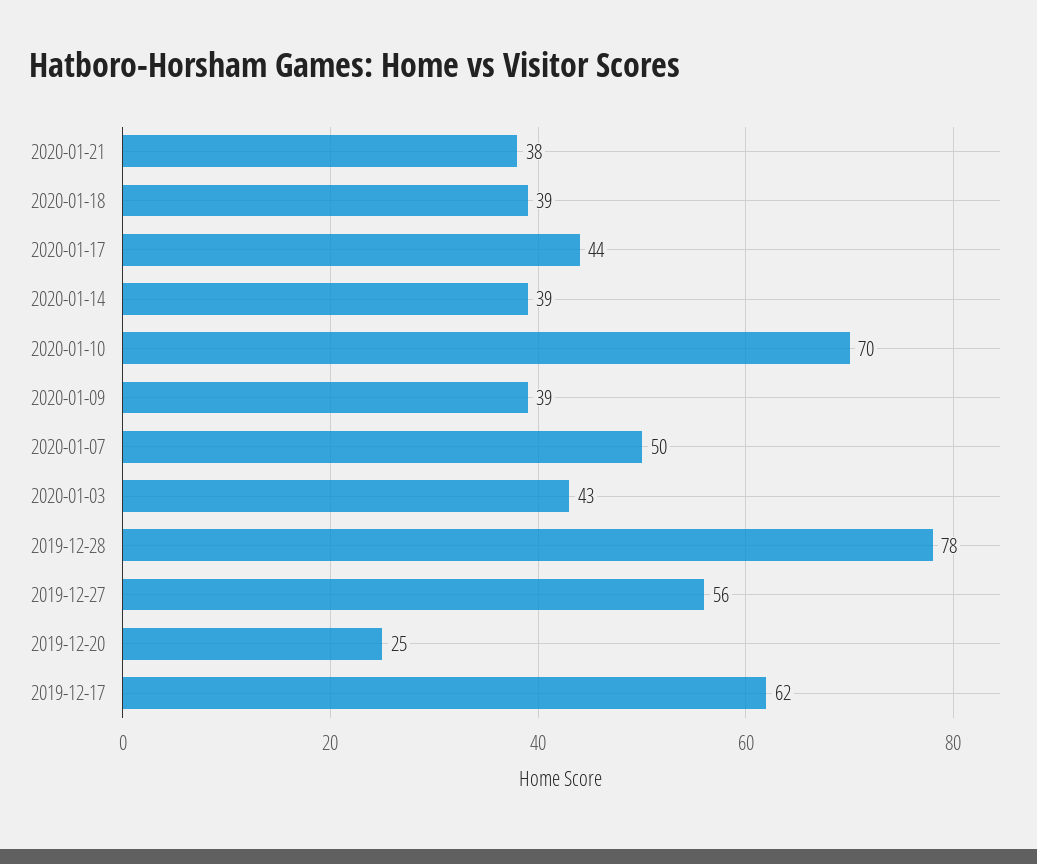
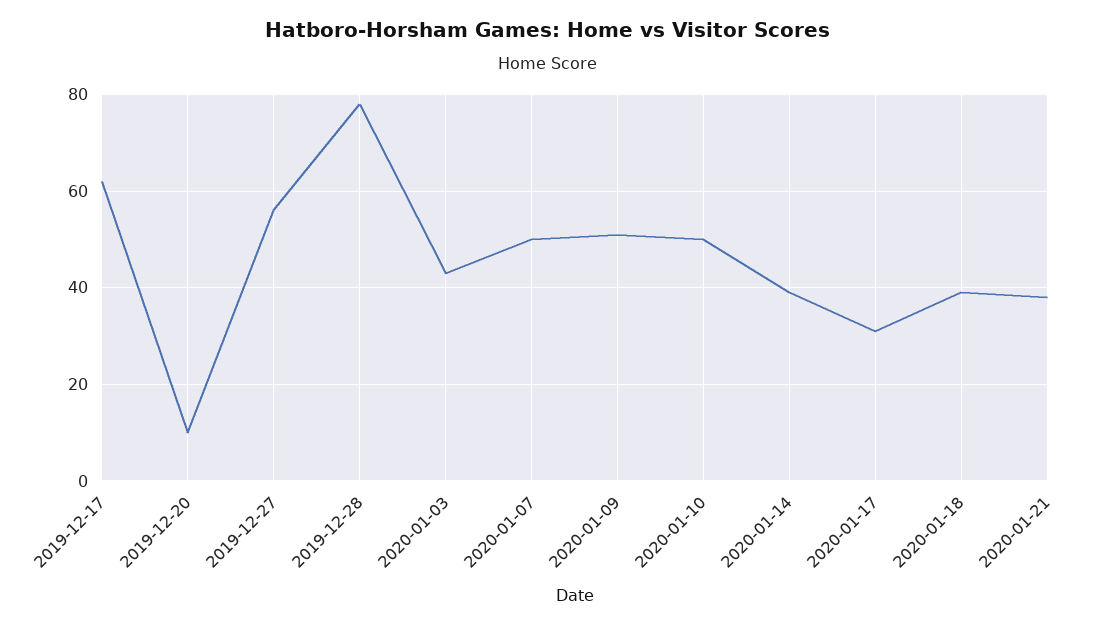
  {
    "2020-01-21": 38,
    "2020-01-18": 39,
-   "2020-01-17": 44,
+   "2020-01-17": 30,
    "2020-01-14": 39,
-   "2020-01-10": 70,
+   "2020-01-10": 50,
-   "2020-01-09": 39,
+   "2020-01-09": 50,
    "2020-01-07": 50,
    "2020-01-03": 43,
    "2019-12-28": 78,
    "2019-12-27": 56,
-   "2019-12-20": 25,
+   "2019-12-20": 10,
    "2019-12-17": 62
  }

